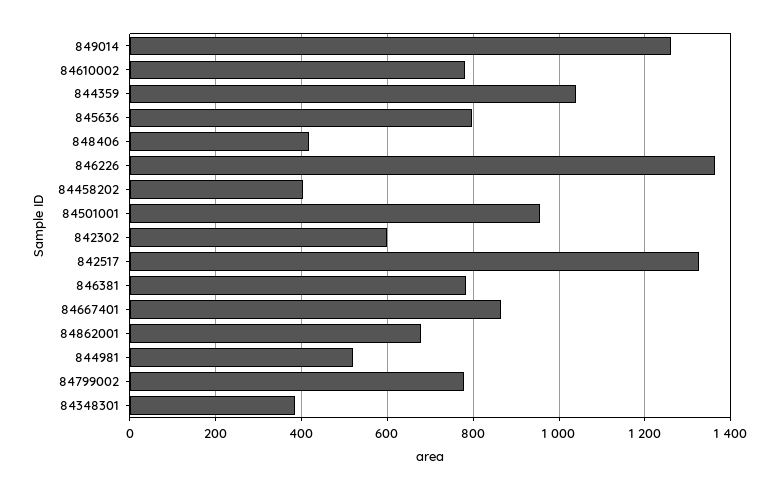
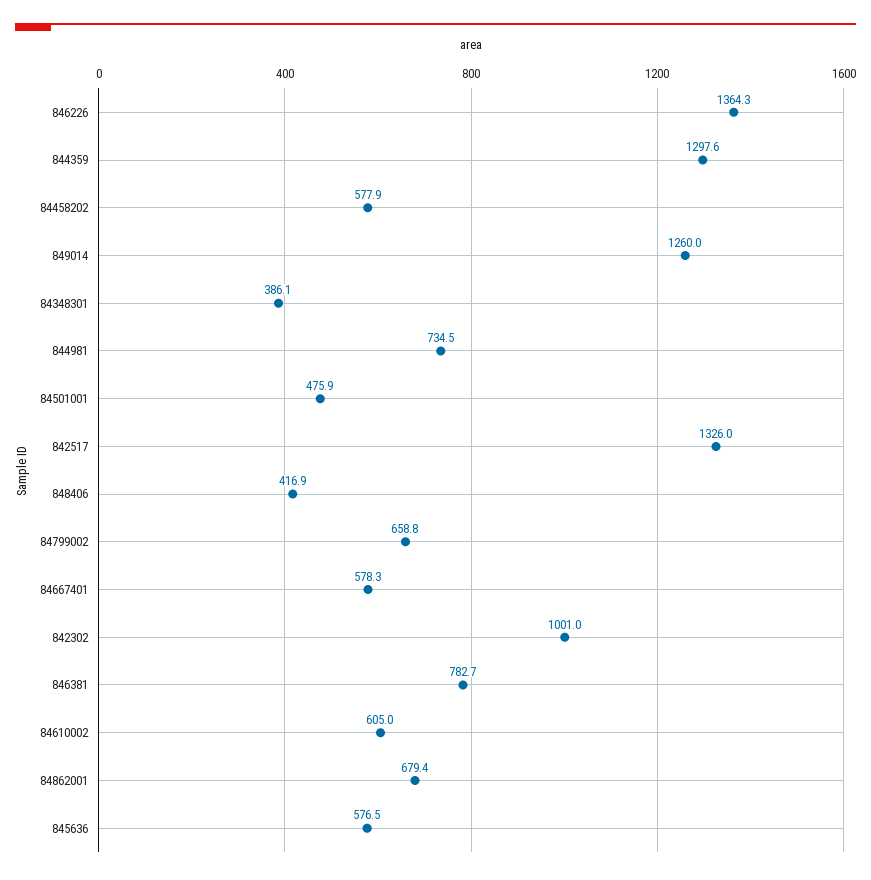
  {
    "849014": 1260,
-   "84610002": 780,
+   "84610002": 605,
-   "844359": 1040,
+   "844359": 1297.6,
-   "845636": 800,
+   "845636": 576.5,
    "848406": 416.9,
    "846226": 1364.3,
-   "84458202": 400,
+   "84458202": 577.9,
-   "84501001": 960,
+   "84501001": 475.9,
-   "842302": 600,
+   "842302": 1001,
    "842517": 1326,
    "846381": 782.7,
-   "84667401": 860,
+   "84667401": 578.3,
    "84862001": 679.4,
-   "844981": 520,
+   "844981": 734.5,
-   "84799002": 780,
+   "84799002": 658.8,
    "84348301": 386.1
  }

